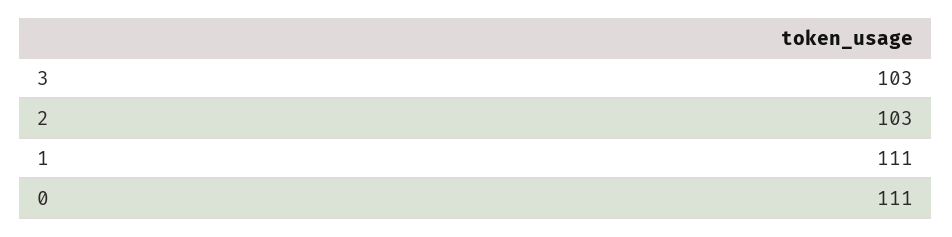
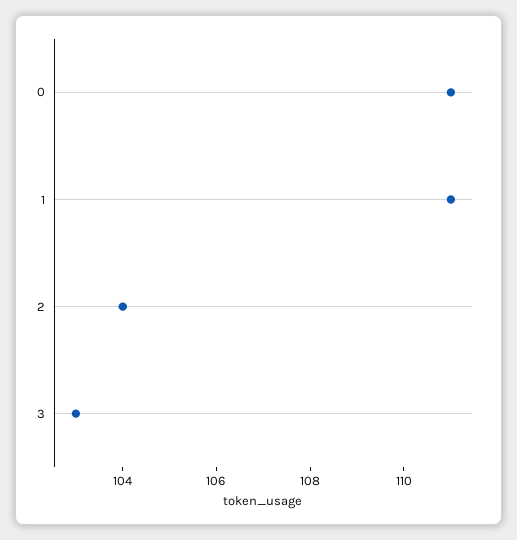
  {
    "3": 103,
-   "2": 103,
+   "2": 104,
    "1": 111,
    "0": 111
  }

